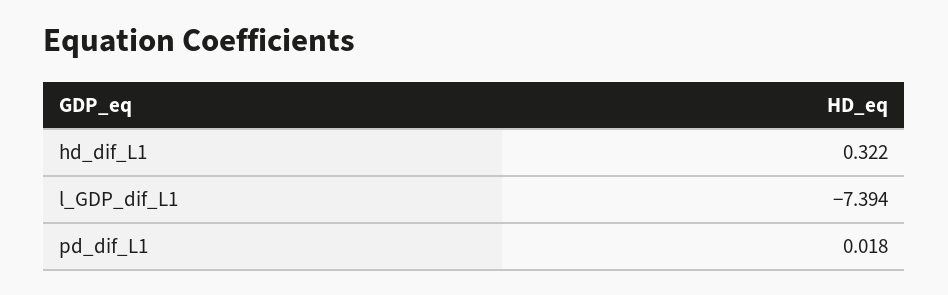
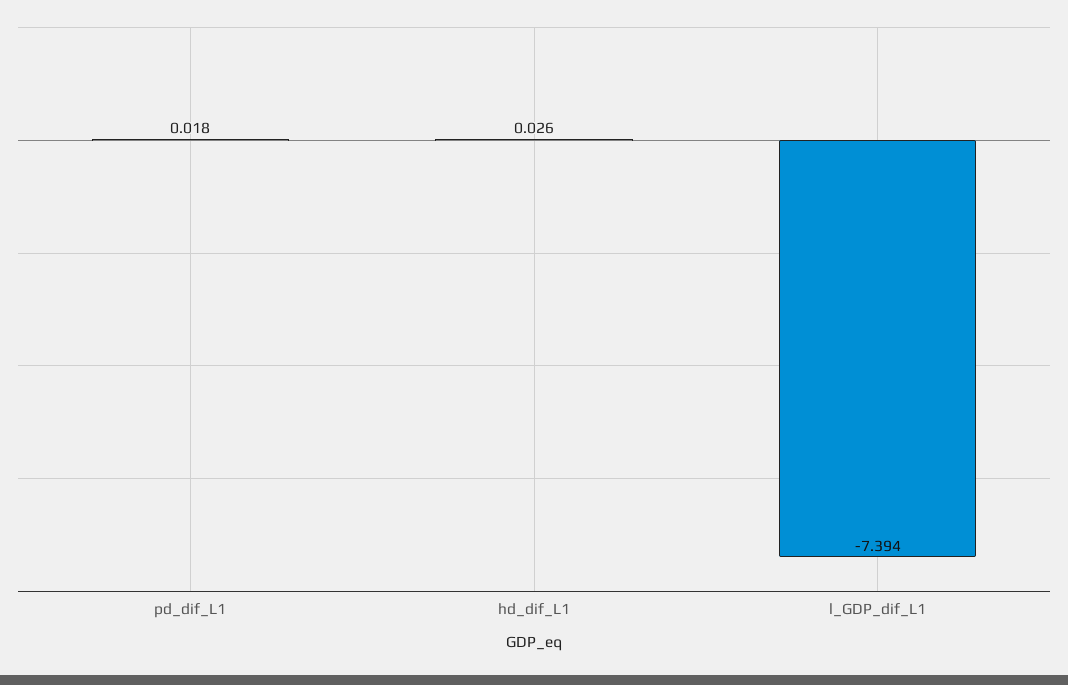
  {
-   "hd_dif_L1": 0.322,
+   "hd_dif_L1": 0.026,
    "l_GDP_dif_L1": -7.394,
    "pd_dif_L1": 0.018
  }

